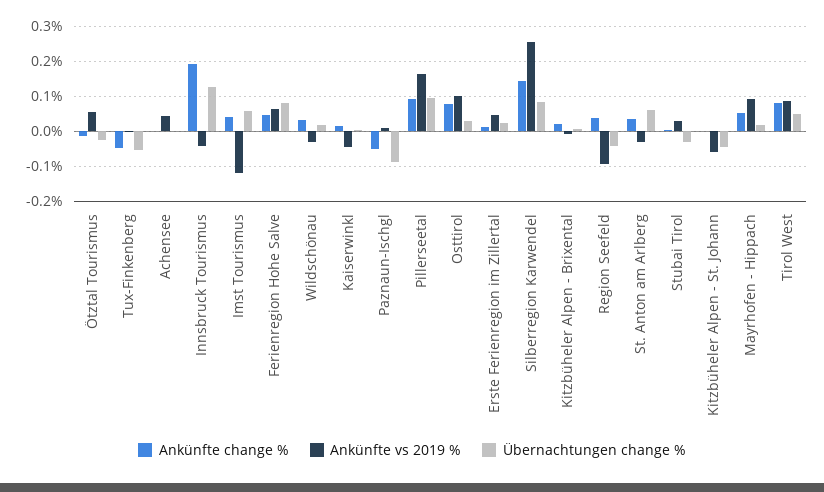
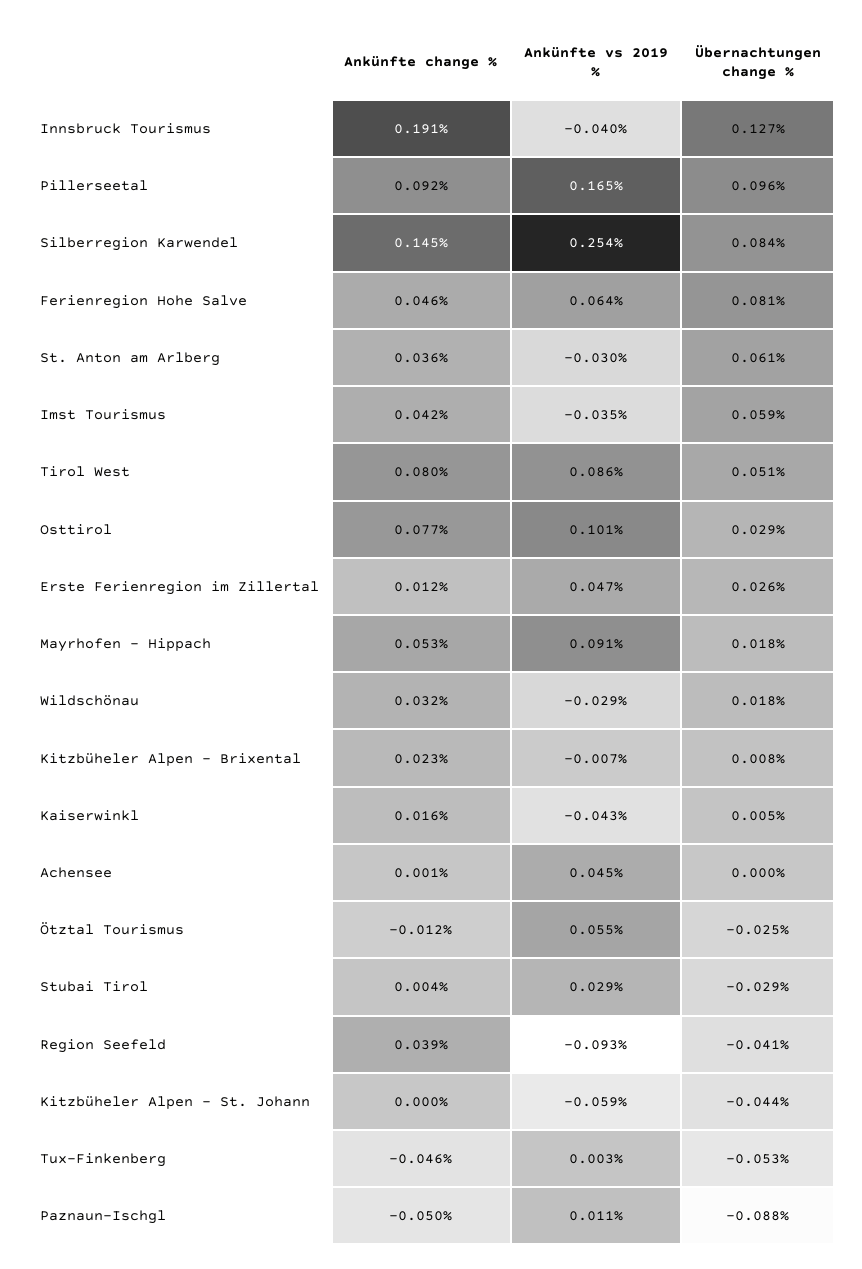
  {
    "Ankünfte change %": {
      "Ötztal Tourismus": -0.012,
      "Tux-Finkenberg": -0.046,
      "Achensee": 0.001,
      "Innsbruck Tourismus": 0.191,
      "Imst Tourismus": 0.042,
      "Ferienregion Hohe Salve": 0.046,
      "Wildschönau": 0.032,
      "Kaiserwinkl": 0.016,
      "Paznaun-Ischgl": -0.05,
      "Pillerseetal": 0.092,
      "Osttirol": 0.077,
      "Erste Ferienregion im Zillertal": 0.012,
      "Silberregion Karwendel": 0.145,
      "Kitzbüheler Alpen - Brixental": 0.023,
      "Region Seefeld": 0.039,
      "St. Anton am Arlberg": 0.036,
      "Stubai Tirol": 0.004,
      "Kitzbüheler Alpen - St. Johann": 0,
      "Mayrhofen - Hippach": 0.053,
      "Tirol West": 0.08
    },
    "Ankünfte vs 2019 %": {
      "Ötztal Tourismus": 0.055,
      "Tux-Finkenberg": 0.003,
      "Achensee": 0.045,
      "Innsbruck Tourismus": -0.04,
-     "Imst Tourismus": -0.12,
+     "Imst Tourismus": -0.035,
      "Ferienregion Hohe Salve": 0.064,
      "Wildschönau": -0.029,
      "Kaiserwinkl": -0.043,
      "Paznaun-Ischgl": 0.011,
      "Pillerseetal": 0.165,
      "Osttirol": 0.101,
      "Erste Ferienregion im Zillertal": 0.047,
      "Silberregion Karwendel": 0.254,
      "Kitzbüheler Alpen - Brixental": -0.007,
      "Region Seefeld": -0.093,
      "St. Anton am Arlberg": -0.03,
      "Stubai Tirol": 0.029,
      "Kitzbüheler Alpen - St. Johann": -0.059,
      "Mayrhofen - Hippach": 0.091,
      "Tirol West": 0.086
    },
    "Übernachtungen change %": {
      "Ötztal Tourismus": -0.025,
      "Tux-Finkenberg": -0.053,
      "Achensee": 0,
      "Innsbruck Tourismus": 0.127,
      "Imst Tourismus": 0.059,
      "Ferienregion Hohe Salve": 0.081,
      "Wildschönau": 0.018,
      "Kaiserwinkl": 0.005,
      "Paznaun-Ischgl": -0.088,
      "Pillerseetal": 0.096,
      "Osttirol": 0.029,
      "Erste Ferienregion im Zillertal": 0.026,
      "Silberregion Karwendel": 0.084,
      "Kitzbüheler Alpen - Brixental": 0.008,
      "Region Seefeld": -0.041,
      "St. Anton am Arlberg": 0.061,
      "Stubai Tirol": -0.029,
      "Kitzbüheler Alpen - St. Johann": -0.044,
      "Mayrhofen - Hippach": 0.018,
      "Tirol West": 0.051
    }
  }

